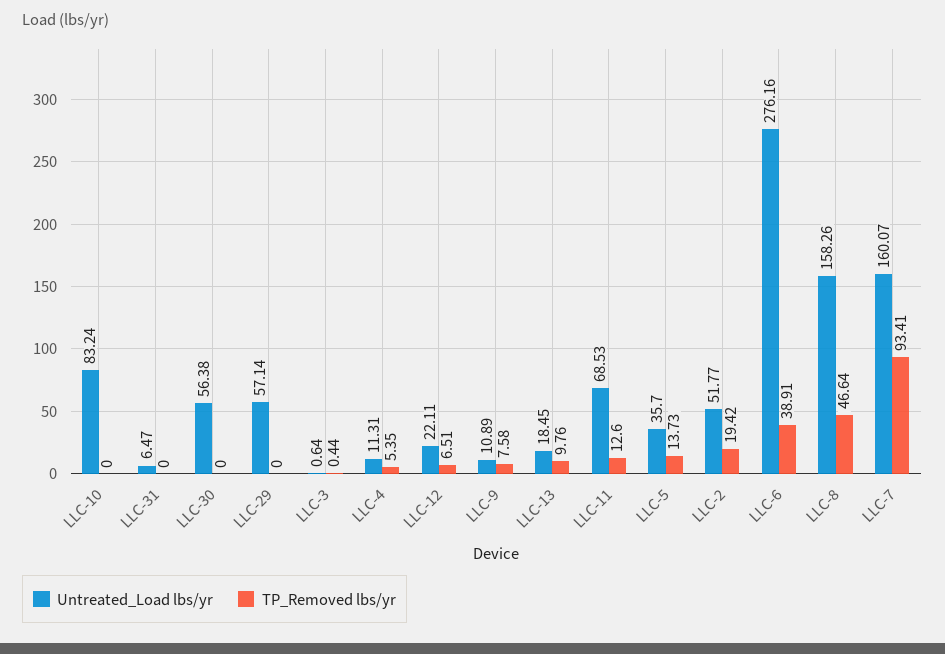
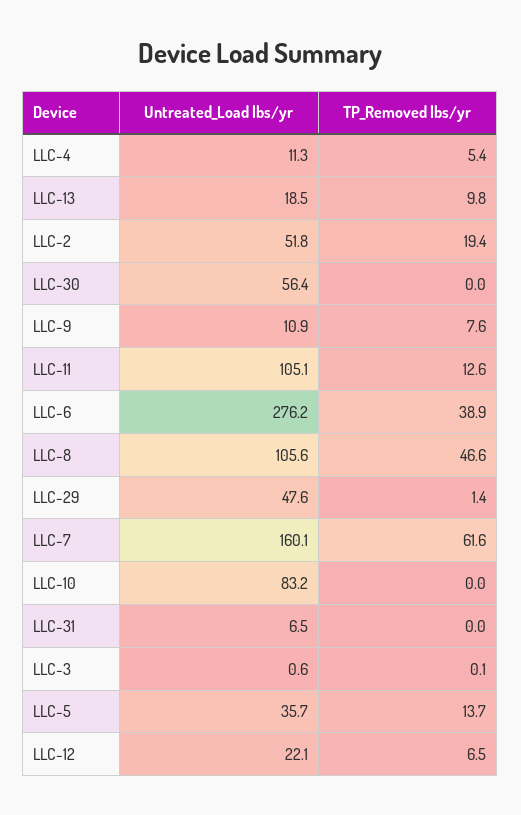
  {
    "Untreated_Load lbs/yr": {
      "LLC-10": 83.24,
      "LLC-31": 6.47,
      "LLC-30": 56.38,
-     "LLC-29": 57.14,
+     "LLC-29": 47.6,
      "LLC-3": 0.64,
      "LLC-4": 11.31,
      "LLC-12": 22.11,
      "LLC-9": 10.89,
      "LLC-13": 18.45,
-     "LLC-11": 68.53,
+     "LLC-11": 105.1,
      "LLC-5": 35.7,
      "LLC-2": 51.77,
      "LLC-6": 276.16,
-     "LLC-8": 158.26,
+     "LLC-8": 105.6,
      "LLC-7": 160.07
    },
    "TP_Removed lbs/yr": {
      "LLC-10": 0,
      "LLC-31": 0,
      "LLC-30": 0,
-     "LLC-29": 0,
+     "LLC-29": 1.4,
-     "LLC-3": 0.44,
+     "LLC-3": 0.1,
      "LLC-4": 5.35,
      "LLC-12": 6.51,
      "LLC-9": 7.58,
      "LLC-13": 9.76,
      "LLC-11": 12.6,
      "LLC-5": 13.73,
      "LLC-2": 19.42,
      "LLC-6": 38.91,
      "LLC-8": 46.64,
-     "LLC-7": 93.41
+     "LLC-7": 61.6
    }
  }

